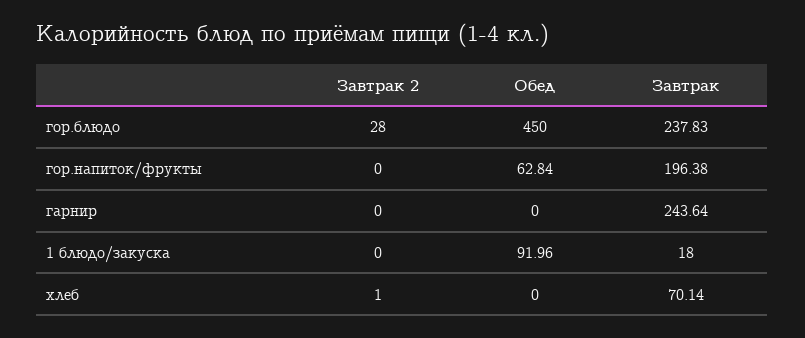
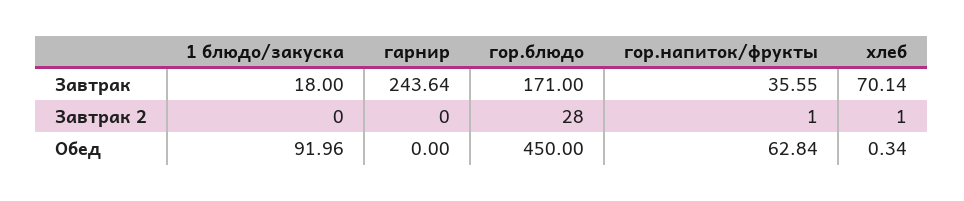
  {
    "Завтрак 2": {
      "гор.блюдо": 28,
-     "гор.напиток/фрукты": 0,
+     "гор.напиток/фрукты": 1,
      "гарнир": 0,
      "1 блюдо/закуска": 0,
      "хлеб": 1
    },
    "Обед": {
      "гор.блюдо": 450,
      "гор.напиток/фрукты": 62.84,
      "гарнир": 0,
      "1 блюдо/закуска": 91.96,
-     "хлеб": 0
+     "хлеб": 0.34
    },
    "Завтрак": {
-     "гор.блюдо": 237.83,
+     "гор.блюдо": 171,
-     "гор.напиток/фрукты": 196.38,
+     "гор.напиток/фрукты": 35.55,
      "гарнир": 243.64,
      "1 блюдо/закуска": 18,
      "хлеб": 70.14
    }
  }

